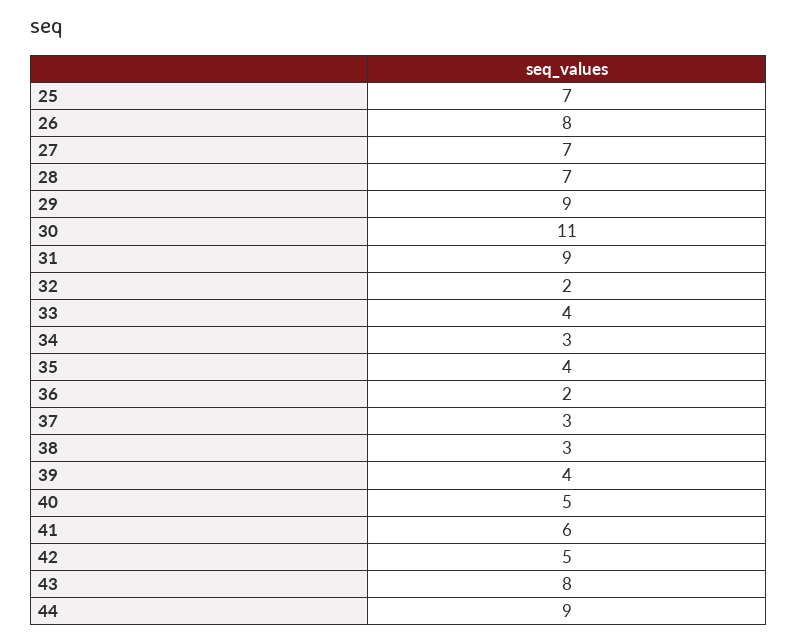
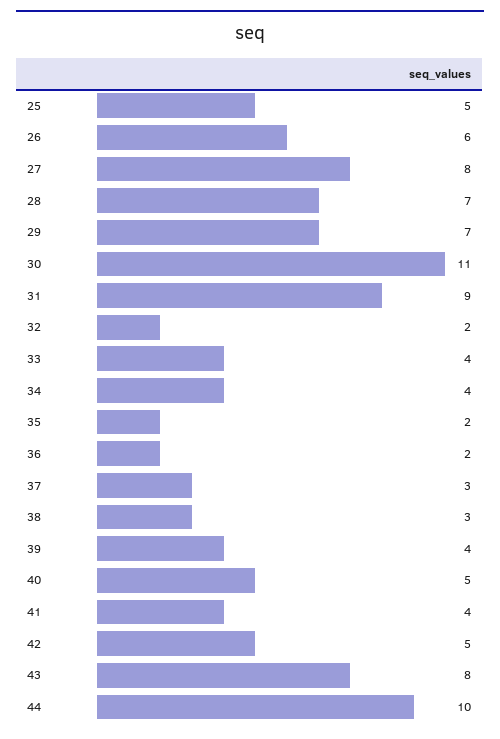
  {
-   "25": 7,
+   "25": 5,
-   "26": 8,
+   "26": 6,
-   "27": 7,
+   "27": 8,
    "28": 7,
-   "29": 9,
+   "29": 7,
    "30": 11,
    "31": 9,
    "32": 2,
    "33": 4,
-   "34": 3,
+   "34": 4,
-   "35": 4,
+   "35": 2,
    "36": 2,
    "37": 3,
    "38": 3,
    "39": 4,
    "40": 5,
-   "41": 6,
+   "41": 4,
    "42": 5,
    "43": 8,
-   "44": 9
+   "44": 10
  }

